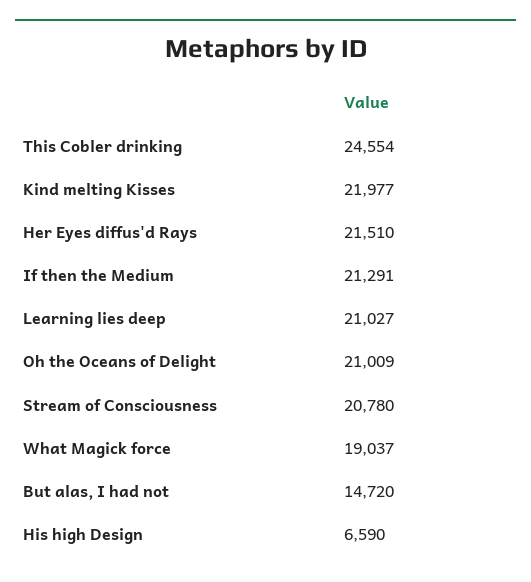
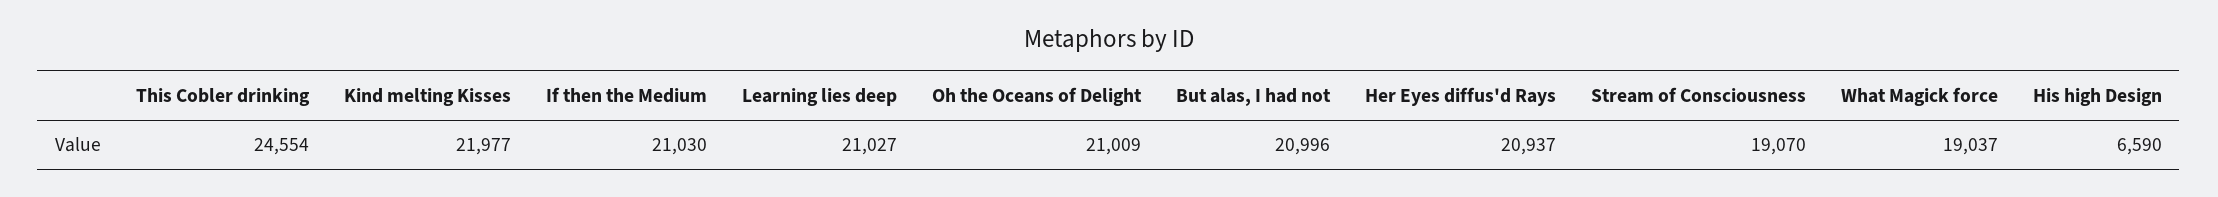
  {
    "This Cobler drinking": 24554,
    "Kind melting Kisses": 21977,
-   "Her Eyes diffus'd Rays": 21510,
+   "Her Eyes diffus'd Rays": 20937,
-   "If then the Medium": 21291,
+   "If then the Medium": 21030,
    "Learning lies deep": 21027,
    "Oh the Oceans of Delight": 21009,
-   "Stream of Consciousness": 20780,
+   "Stream of Consciousness": 19070,
    "What Magick force": 19037,
-   "But alas, I had not": 14720,
+   "But alas, I had not": 20996,
    "His high Design": 6590
  }

